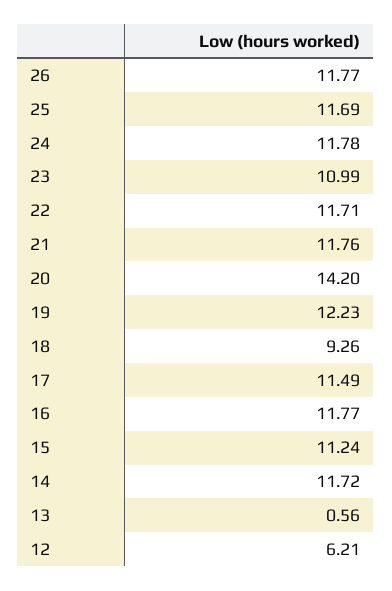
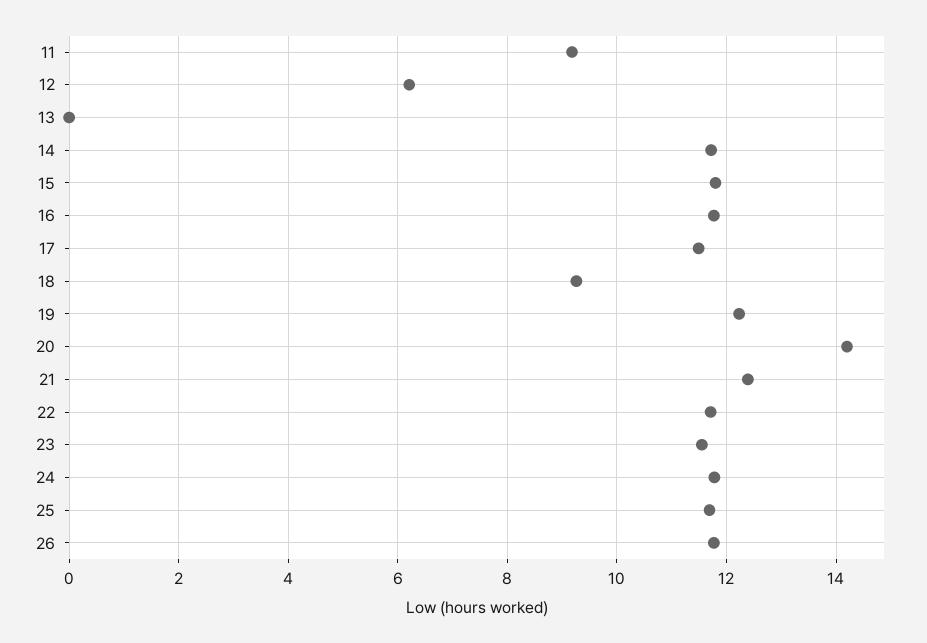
  {
    "26": 11.77,
    "25": 11.69,
    "24": 11.78,
-   "23": 10.99,
+   "23": 11.6,
    "22": 11.71,
-   "21": 11.76,
+   "21": 12.4,
    "20": 14.2,
    "19": 12.23,
    "18": 9.26,
    "17": 11.49,
    "16": 11.77,
-   "15": 11.24,
+   "15": 11.8,
    "14": 11.72,
-   "13": 0.56,
+   "13": 0,
-   "12": 6.21
+   "12": 6.21,
+   "11": 9.2
  }

